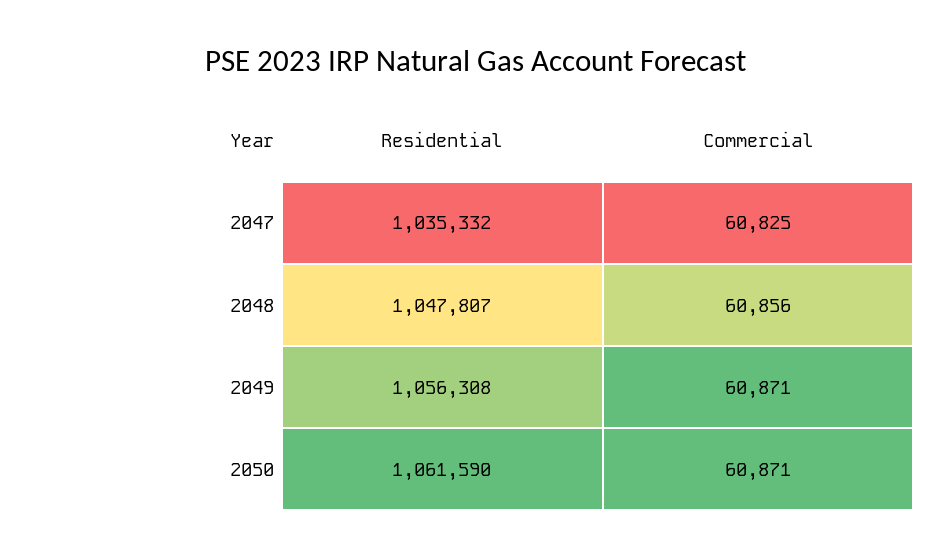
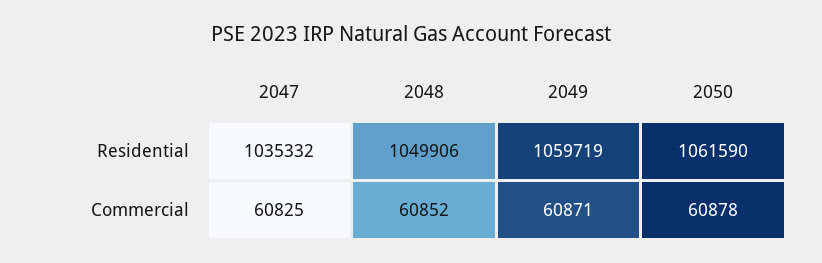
  {
    "Residential": {
      "2047": 1035332,
-     "2048": 1047807,
+     "2048": 1049906,
-     "2049": 1056308,
+     "2049": 1059719,
      "2050": 1061590
    },
    "Commercial": {
      "2047": 60825,
-     "2048": 60856,
+     "2048": 60852,
      "2049": 60871,
-     "2050": 60871
+     "2050": 60878
    }
  }

